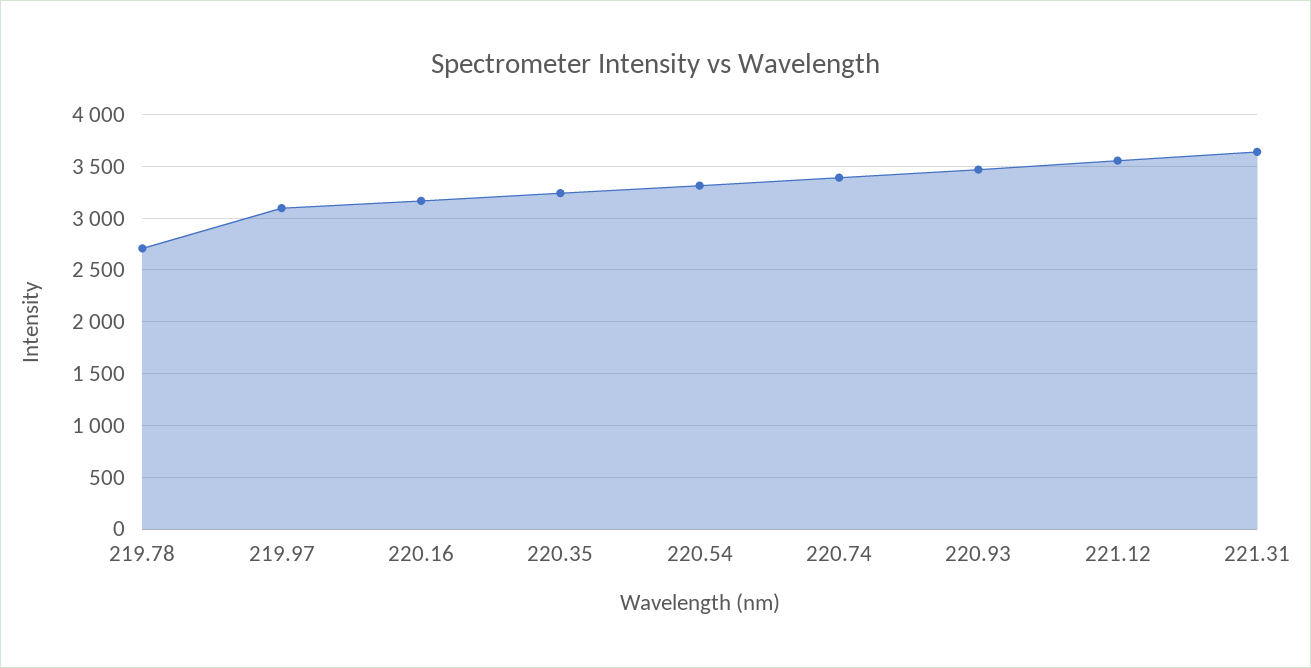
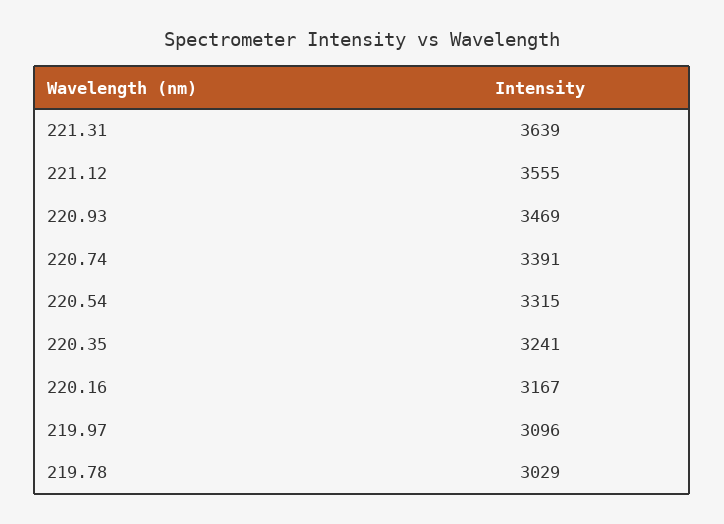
  {
-   "219.78": 2700,
+   "219.78": 3029,
    "219.97": 3096,
    "220.16": 3167,
    "220.35": 3241,
    "220.54": 3315,
    "220.74": 3391,
    "220.93": 3469,
    "221.12": 3555,
    "221.31": 3639
  }

